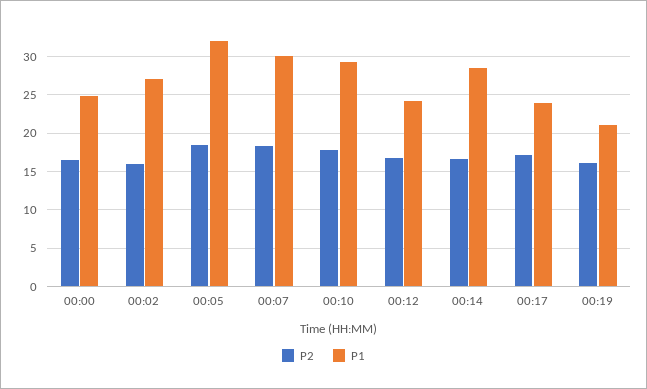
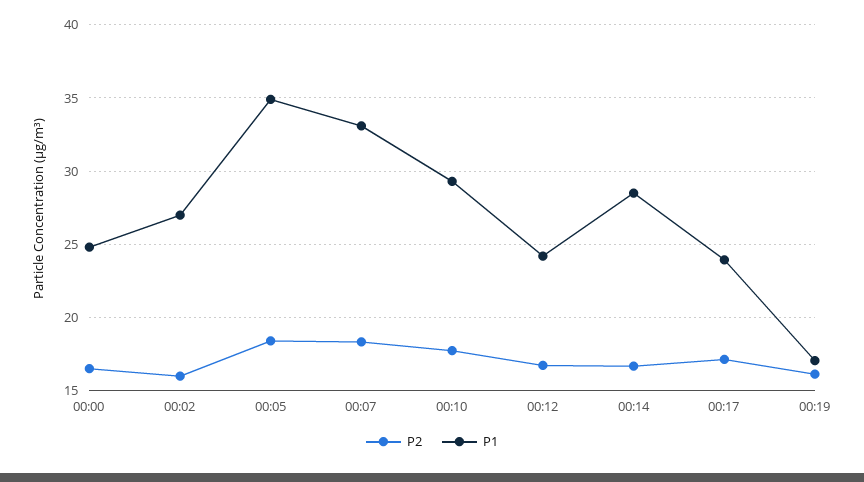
  {
    "P2": {
      "00:00": 16.5,
      "00:02": 16,
      "00:05": 18.5,
      "00:07": 18.5,
      "00:10": 17.5,
      "00:12": 16.5,
      "00:14": 16.5,
      "00:17": 17,
      "00:19": 16
    },
    "P1": {
      "00:00": 25,
      "00:02": 27,
-     "00:05": 32,
+     "00:05": 35,
-     "00:07": 30,
+     "00:07": 33,
      "00:10": 29.5,
      "00:12": 24,
      "00:14": 28.5,
      "00:17": 24,
-     "00:19": 21
+     "00:19": 17
    }
  }

